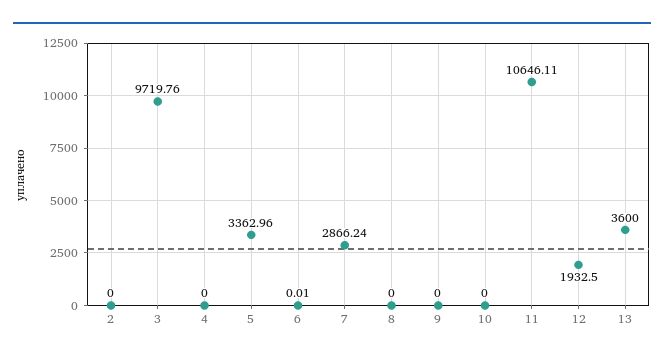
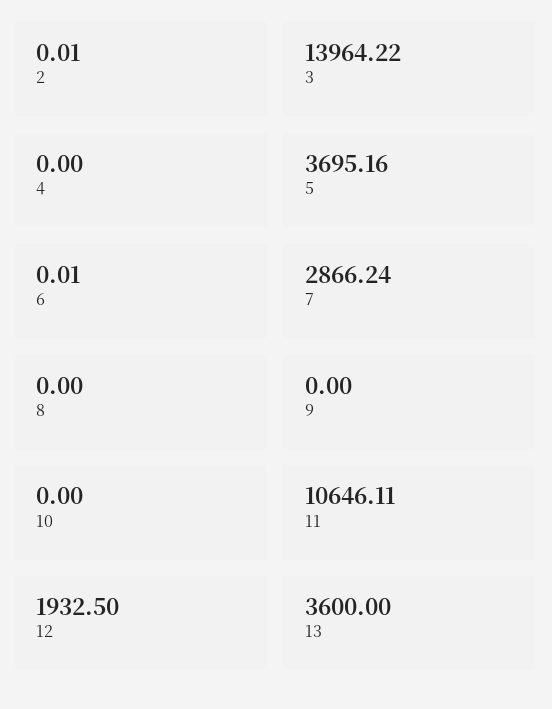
  {
-   "2": 0,
+   "2": 0.01,
-   "3": 9719.76,
+   "3": 13964.22,
    "4": 0,
-   "5": 3362.96,
+   "5": 3695.16,
    "6": 0.01,
    "7": 2866.24,
    "8": 0,
    "9": 0,
    "10": 0,
    "11": 10646.11,
    "12": 1932.5,
    "13": 3600
  }

